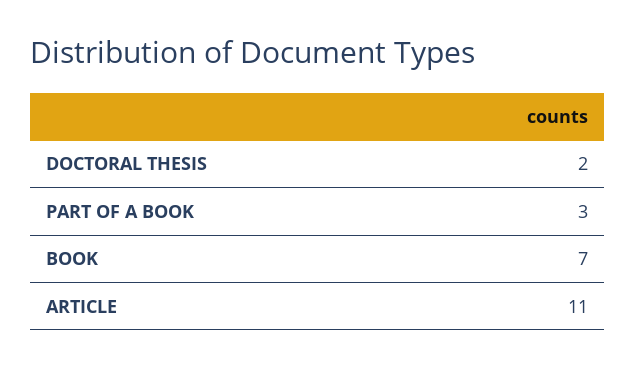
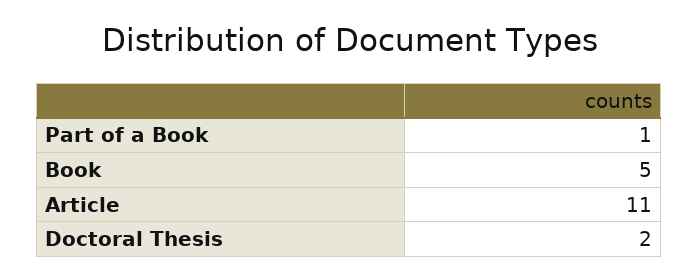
  {
    "DOCTORAL THESIS": 2,
-   "PART OF A BOOK": 3,
+   "PART OF A BOOK": 1,
-   "BOOK": 7,
+   "BOOK": 5,
    "ARTICLE": 11
  }

